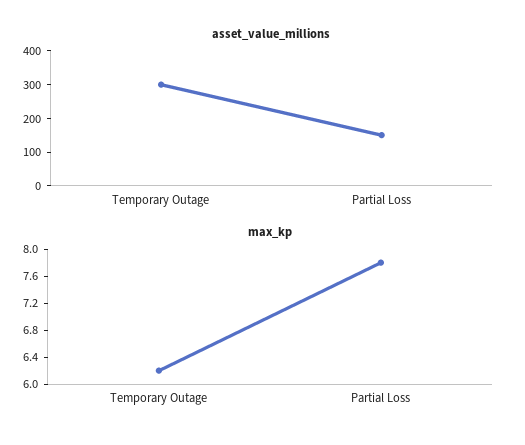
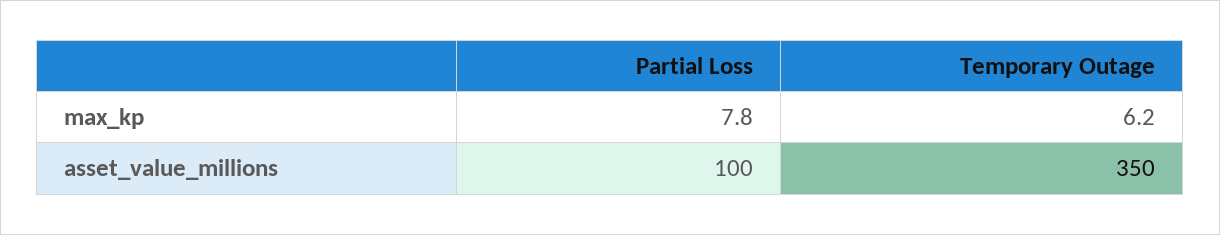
  {
    "asset_value_millions": {
-     "Temporary Outage": 300,
+     "Temporary Outage": 350,
-     "Partial Loss": 150
+     "Partial Loss": 100
    },
    "max_kp": {
      "Temporary Outage": 6.2,
      "Partial Loss": 7.8
    }
  }

